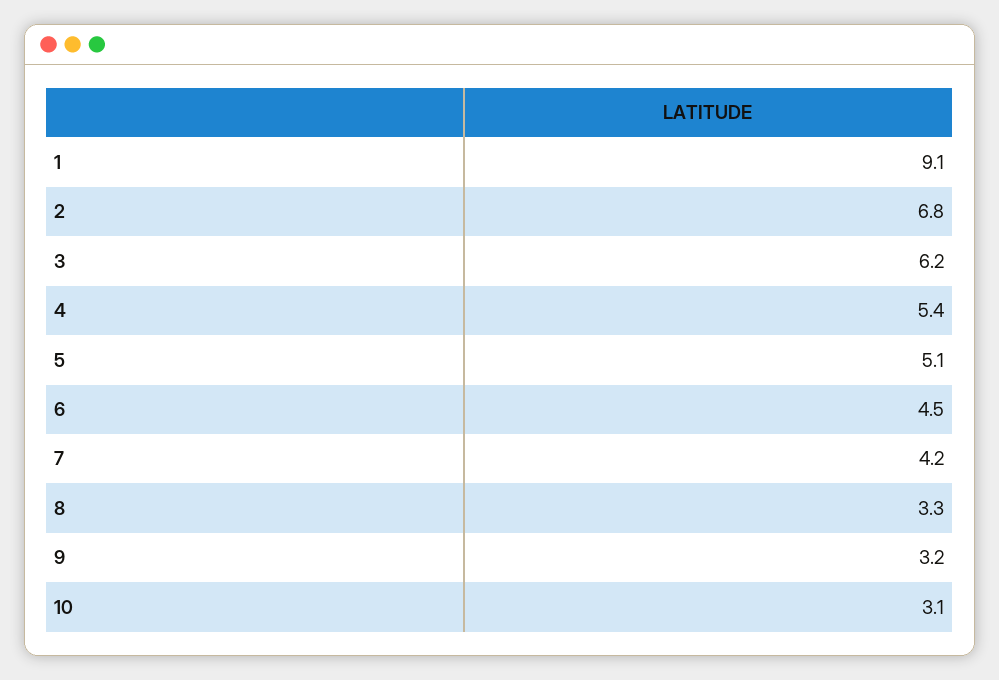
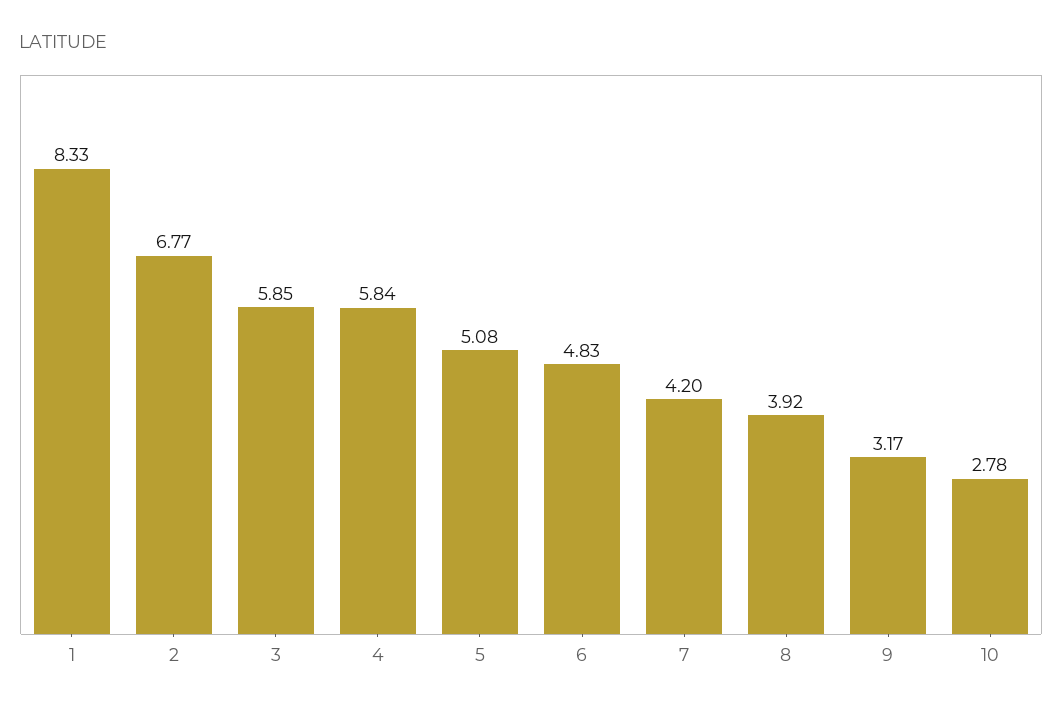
  {
-   "1": 9.1,
+   "1": 8.33,
    "2": 6.77,
-   "3": 6.2,
+   "3": 5.85,
-   "4": 5.4,
+   "4": 5.84,
    "5": 5.08,
-   "6": 4.5,
+   "6": 4.83,
    "7": 4.2,
-   "8": 3.3,
+   "8": 3.92,
    "9": 3.17,
-   "10": 3.1
+   "10": 2.78
  }

